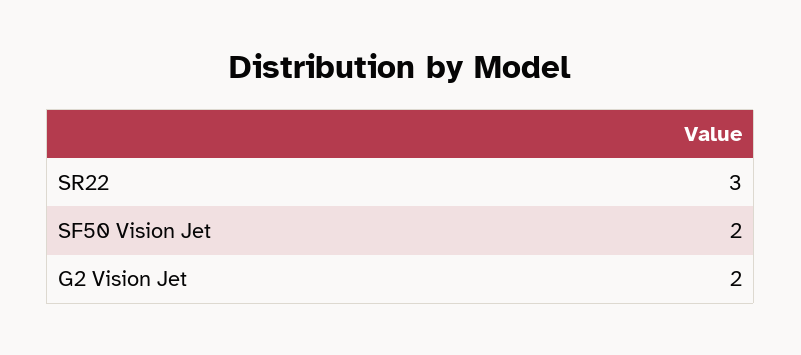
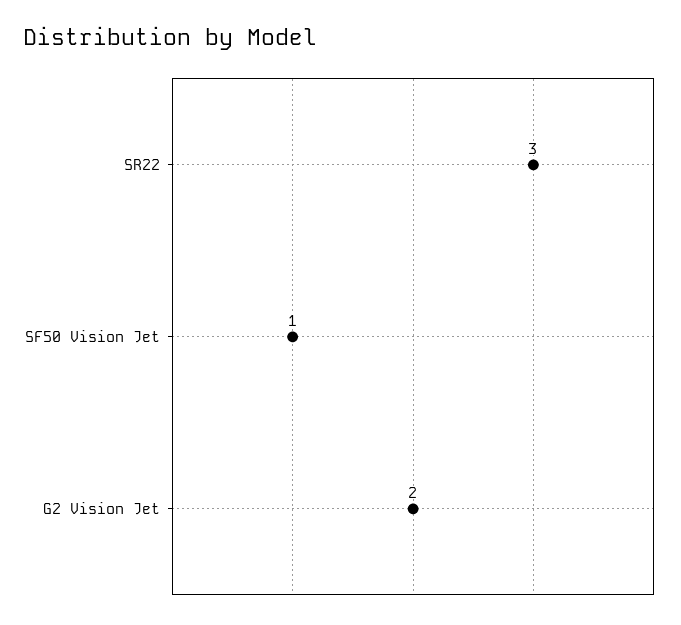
  {
    "SR22": 3,
-   "SF50 Vision Jet": 2,
+   "SF50 Vision Jet": 1,
    "G2 Vision Jet": 2
  }

